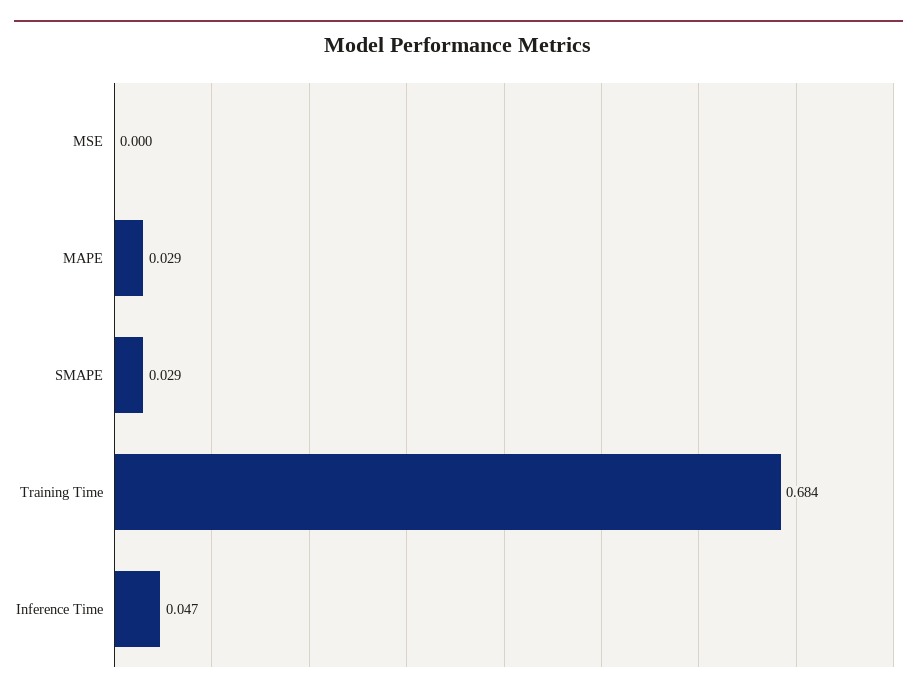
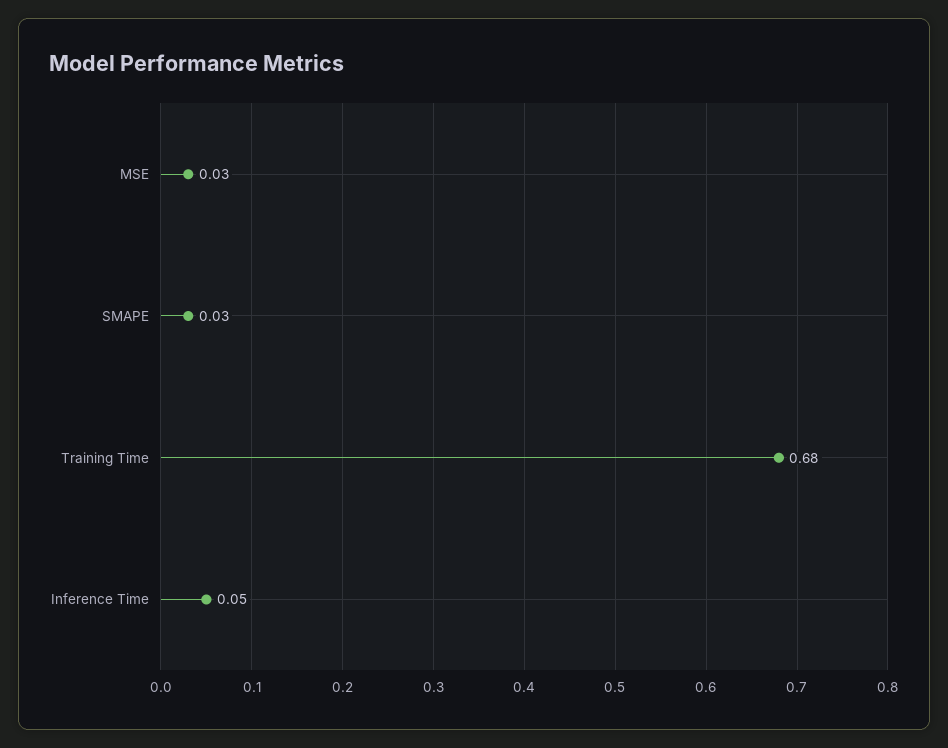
  {
-   "MSE": 0,
+   "MSE": 0.03,
-   "MAPE": 0.029,
    "SMAPE": 0.029,
    "Training Time": 0.684,
    "Inference Time": 0.047
  }

